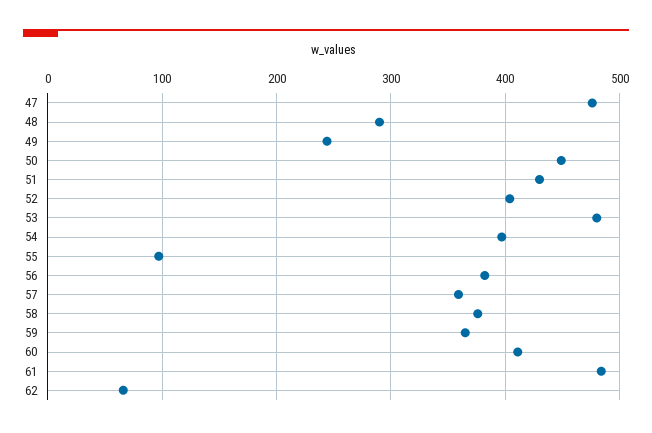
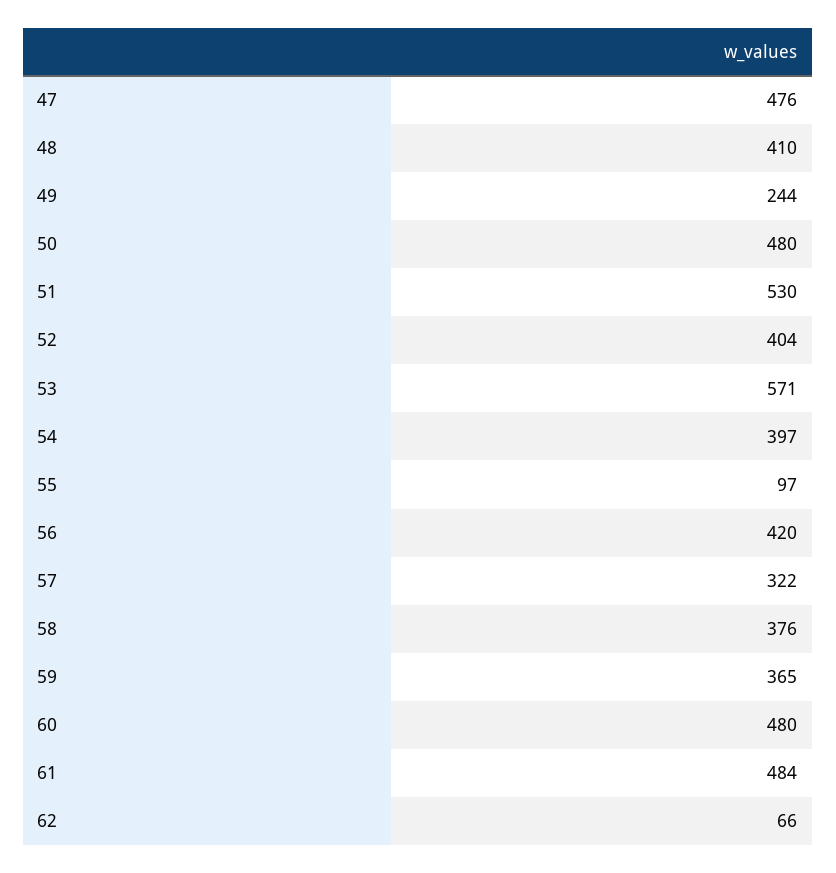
  {
    "47": 476,
-   "48": 290,
+   "48": 410,
    "49": 244,
-   "50": 450,
+   "50": 480,
-   "51": 430,
+   "51": 530,
    "52": 404,
-   "53": 480,
+   "53": 571,
    "54": 397,
    "55": 97,
-   "56": 380,
+   "56": 420,
-   "57": 360,
+   "57": 322,
    "58": 376,
    "59": 365,
-   "60": 410,
+   "60": 480,
    "61": 484,
    "62": 66
  }

